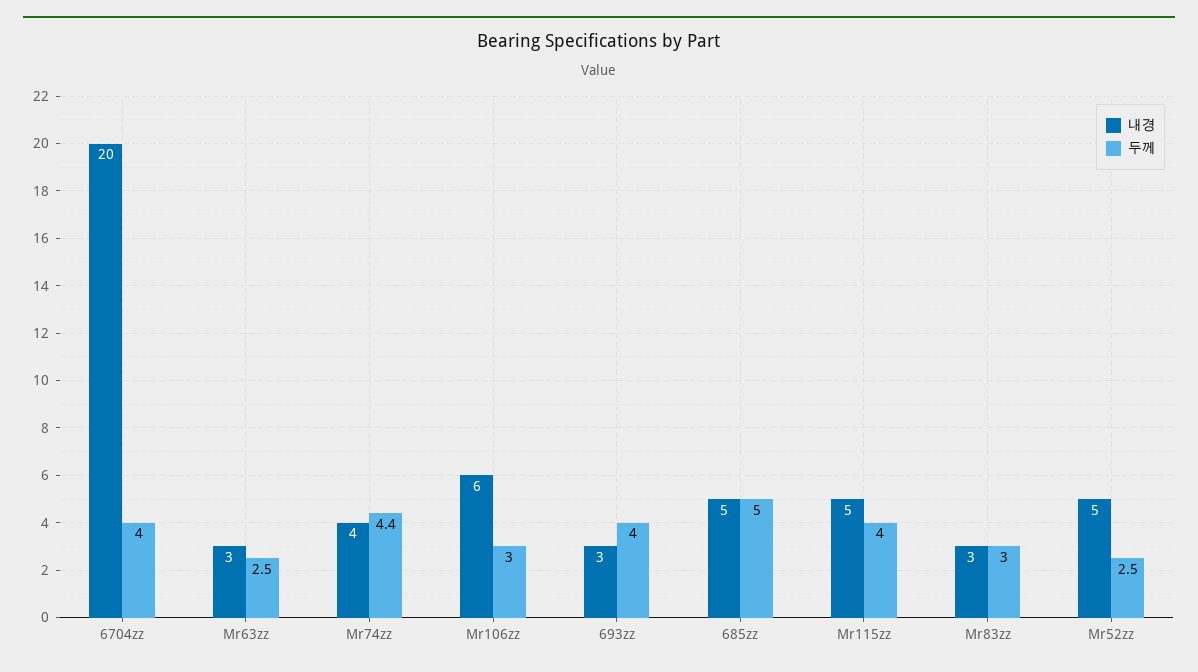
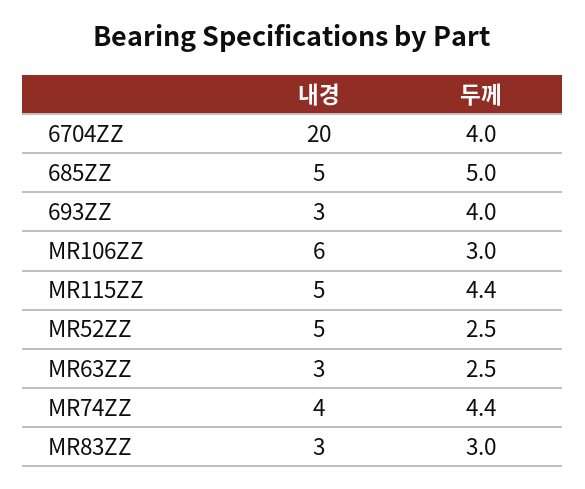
  {
    "내경": {
      "6704zz": 20,
      "Mr63zz": 3,
      "Mr74zz": 4,
      "Mr106zz": 6,
      "693zz": 3,
      "685zz": 5,
      "Mr115zz": 5,
      "Mr83zz": 3,
      "Mr52zz": 5
    },
    "두께": {
      "6704zz": 4,
      "Mr63zz": 2.5,
      "Mr74zz": 4.4,
      "Mr106zz": 3,
      "693zz": 4,
      "685zz": 5,
-     "Mr115zz": 4,
+     "Mr115zz": 4.4,
      "Mr83zz": 3,
      "Mr52zz": 2.5
    }
  }

